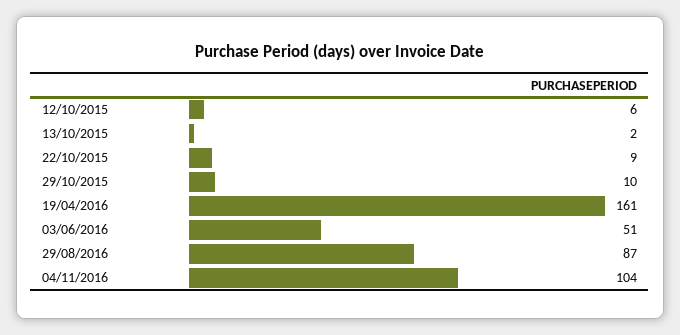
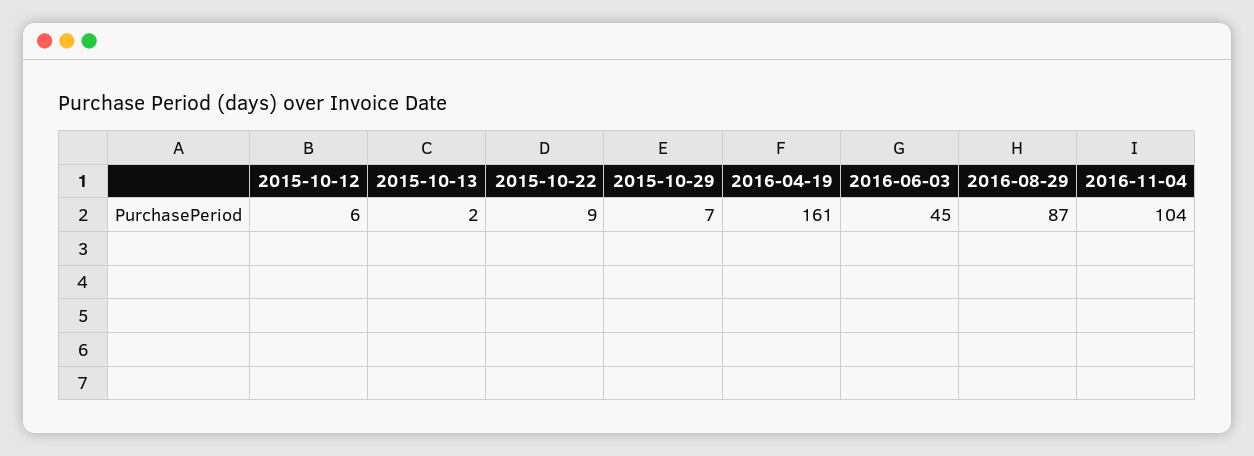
  {
    "12/10/2015": 6,
    "13/10/2015": 2,
    "22/10/2015": 9,
-   "29/10/2015": 10,
+   "29/10/2015": 7,
    "19/04/2016": 161,
-   "03/06/2016": 51,
+   "03/06/2016": 45,
    "29/08/2016": 87,
    "04/11/2016": 104
  }

